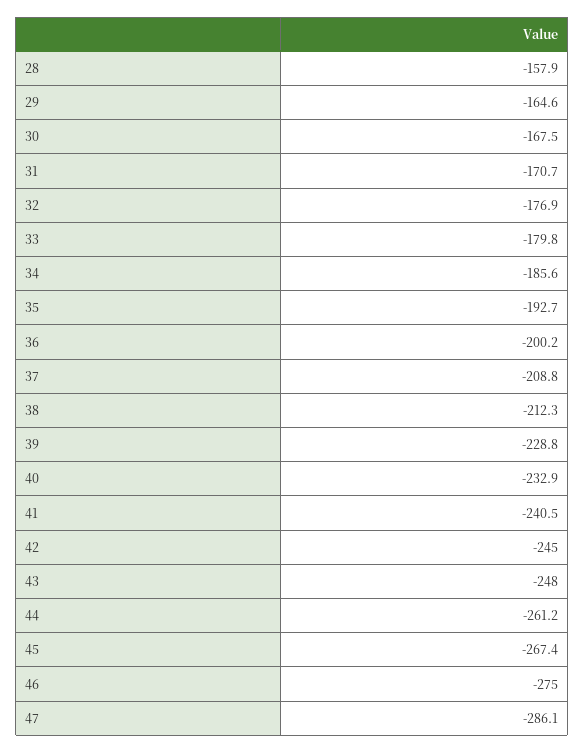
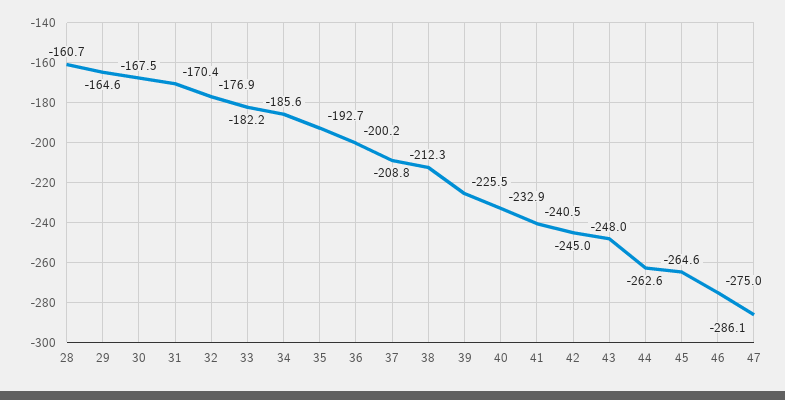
  {
-   "28": -157.9,
+   "28": -160.7,
    "29": -164.6,
    "30": -167.5,
-   "31": -170.7,
+   "31": -170.4,
    "32": -176.9,
-   "33": -179.8,
+   "33": -182.2,
    "34": -185.6,
    "35": -192.7,
    "36": -200.2,
    "37": -208.8,
    "38": -212.3,
-   "39": -228.8,
+   "39": -225.5,
    "40": -232.9,
    "41": -240.5,
    "42": -245,
    "43": -248,
-   "44": -261.2,
+   "44": -262.6,
-   "45": -267.4,
+   "45": -264.6,
    "46": -275,
    "47": -286.1
  }

